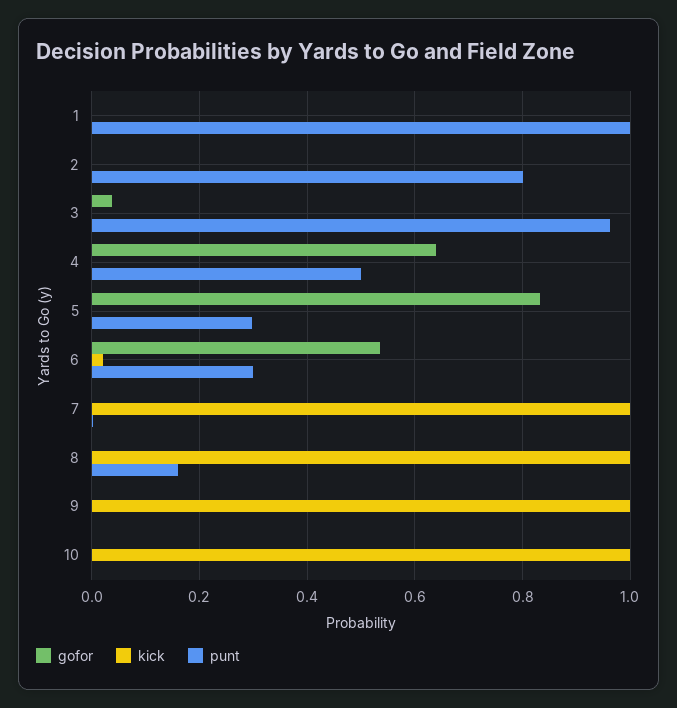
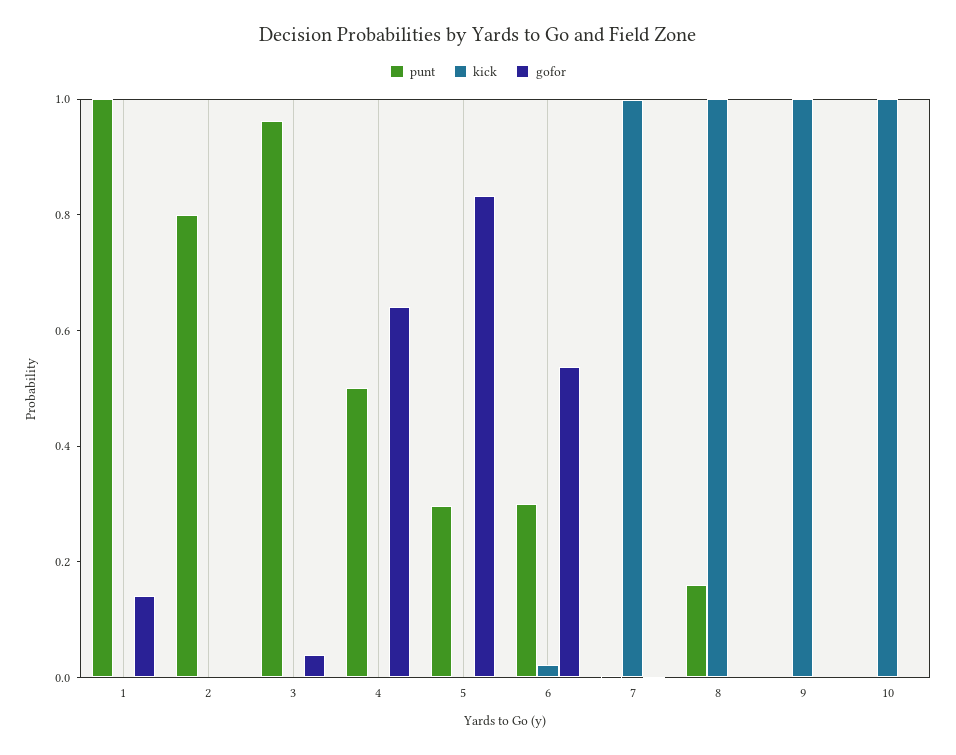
  {
    "gofor": {
-     "1": 0,
+     "1": 0.15,
      "2": 0,
      "3": 0.04,
      "4": 0.64,
      "5": 0.84,
      "6": 0.54,
      "7": 0,
      "8": 0,
      "9": 0,
      "10": 0
    },
    "kick": {
      "1": 0,
      "2": 0,
      "3": 0,
      "4": 0,
      "5": 0,
      "6": 0.02,
      "7": 1,
      "8": 1,
      "9": 1,
      "10": 1
    },
    "punt": {
      "1": 1,
      "2": 0.8,
      "3": 0.96,
      "4": 0.5,
      "5": 0.3,
      "6": 0.3,
      "7": 0,
      "8": 0.16,
      "9": 0,
      "10": 0
    }
  }

